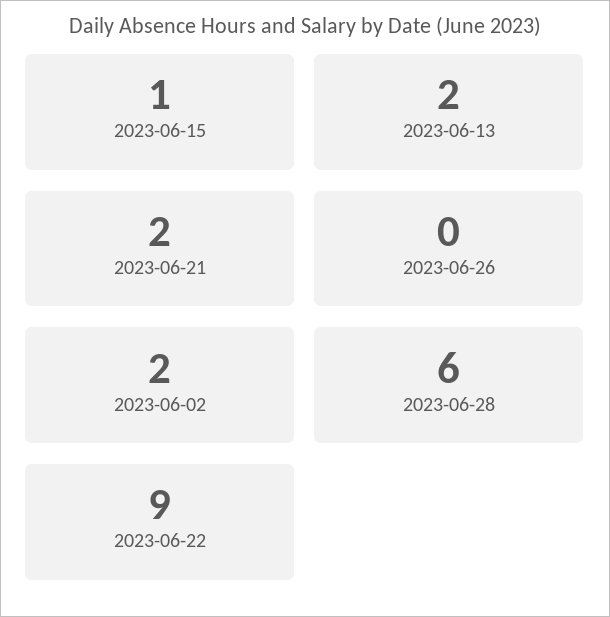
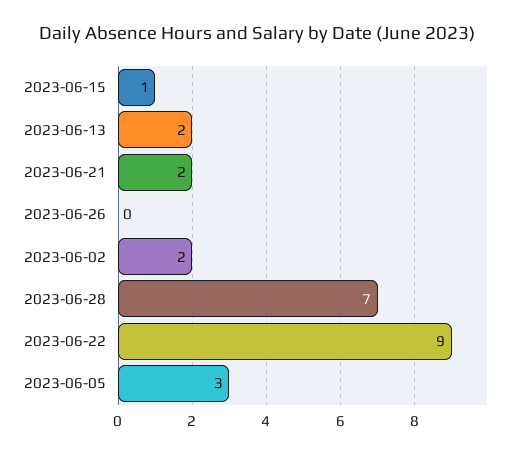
  {
    "2023-06-15": 1,
    "2023-06-13": 2,
    "2023-06-21": 2,
    "2023-06-26": 0,
    "2023-06-02": 2,
-   "2023-06-28": 6,
+   "2023-06-28": 7,
-   "2023-06-22": 9
+   "2023-06-22": 9,
+   "2023-06-05": 3
  }

